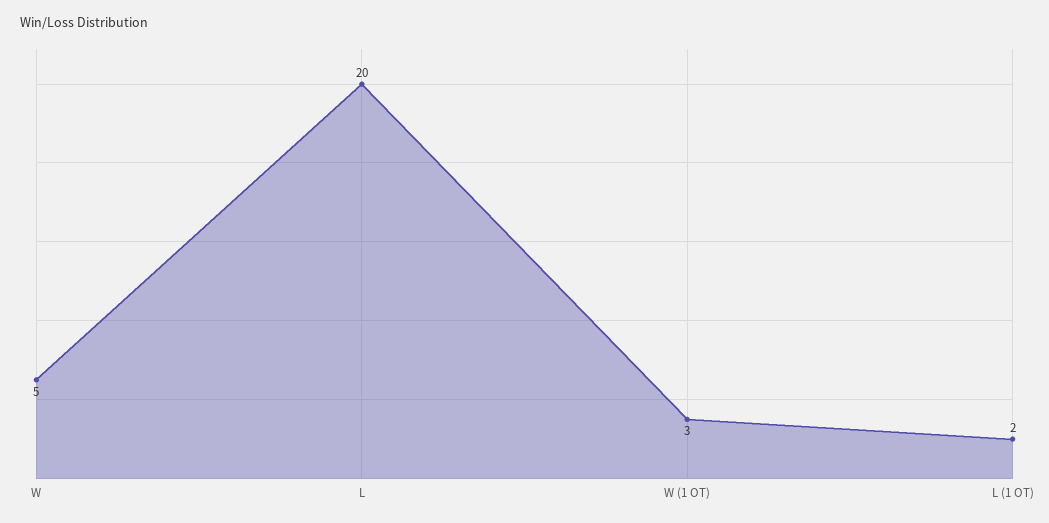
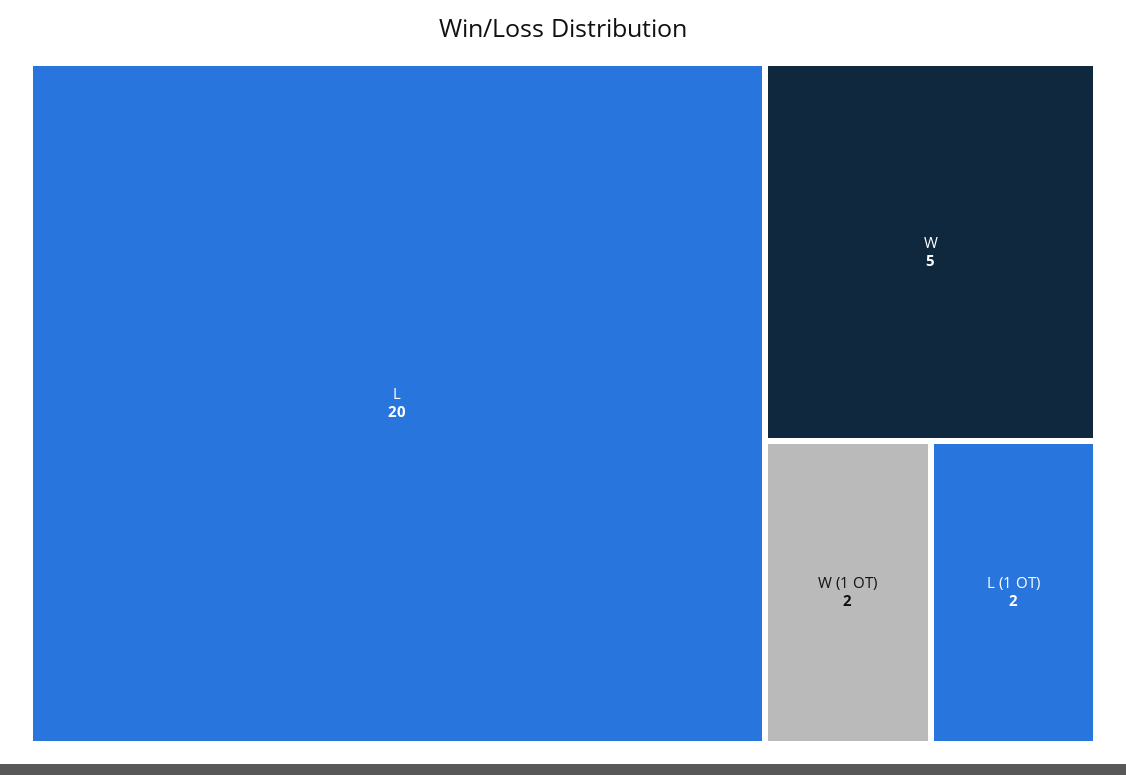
  {
    "W": 5,
    "L": 20,
-   "W (1 OT)": 3,
+   "W (1 OT)": 2,
    "L (1 OT)": 2
  }

